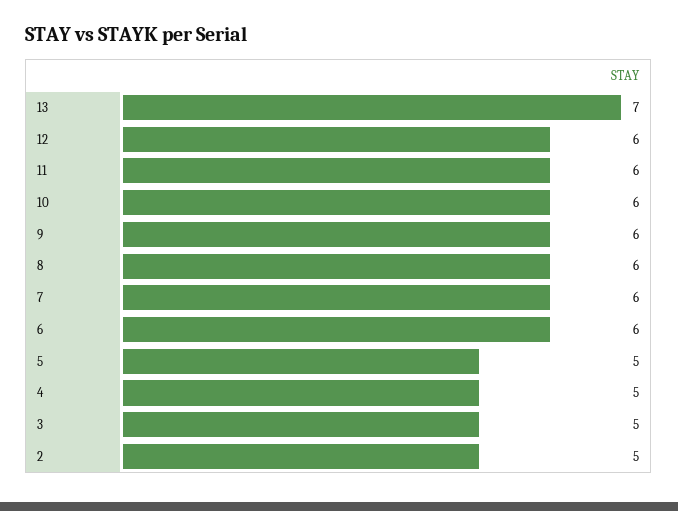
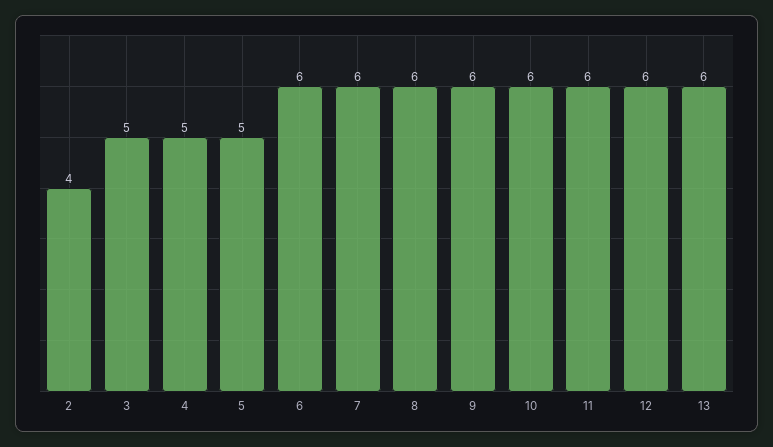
  {
-   "13": 7,
+   "13": 6,
    "12": 6,
    "11": 6,
    "10": 6,
    "9": 6,
    "8": 6,
    "7": 6,
    "6": 6,
    "5": 5,
    "4": 5,
    "3": 5,
-   "2": 5
+   "2": 4
  }

